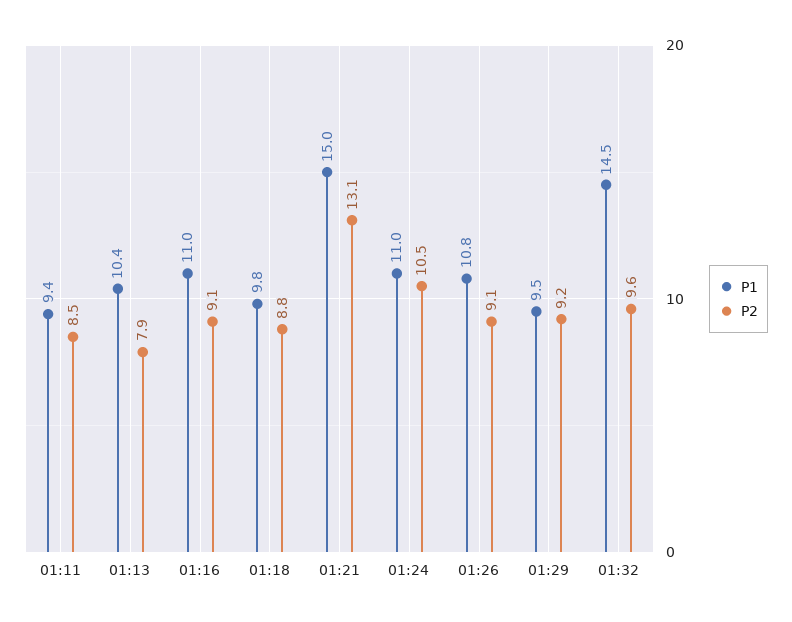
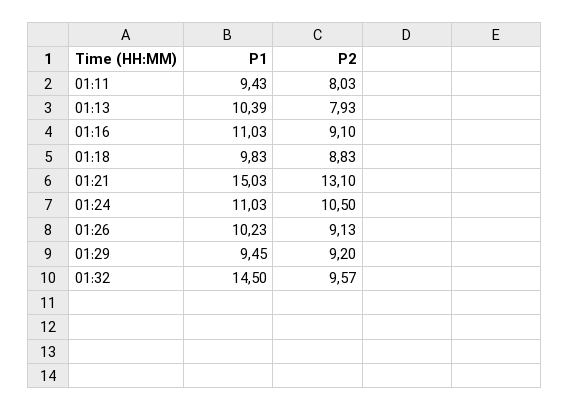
  {
    "P1": {
      "01:11": 9.43,
      "01:13": 10.39,
      "01:16": 11.03,
      "01:18": 9.83,
      "01:21": 15.03,
      "01:24": 11.03,
-     "01:26": 10.8,
+     "01:26": 10.23,
      "01:29": 9.45,
      "01:32": 14.5
    },
    "P2": {
-     "01:11": 8.5,
+     "01:11": 8.03,
      "01:13": 7.93,
      "01:16": 9.1,
      "01:18": 8.83,
      "01:21": 13.1,
      "01:24": 10.5,
      "01:26": 9.13,
      "01:29": 9.2,
      "01:32": 9.57
    }
  }

